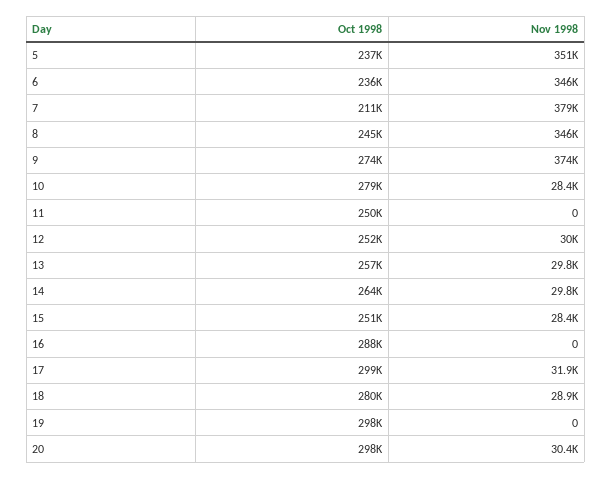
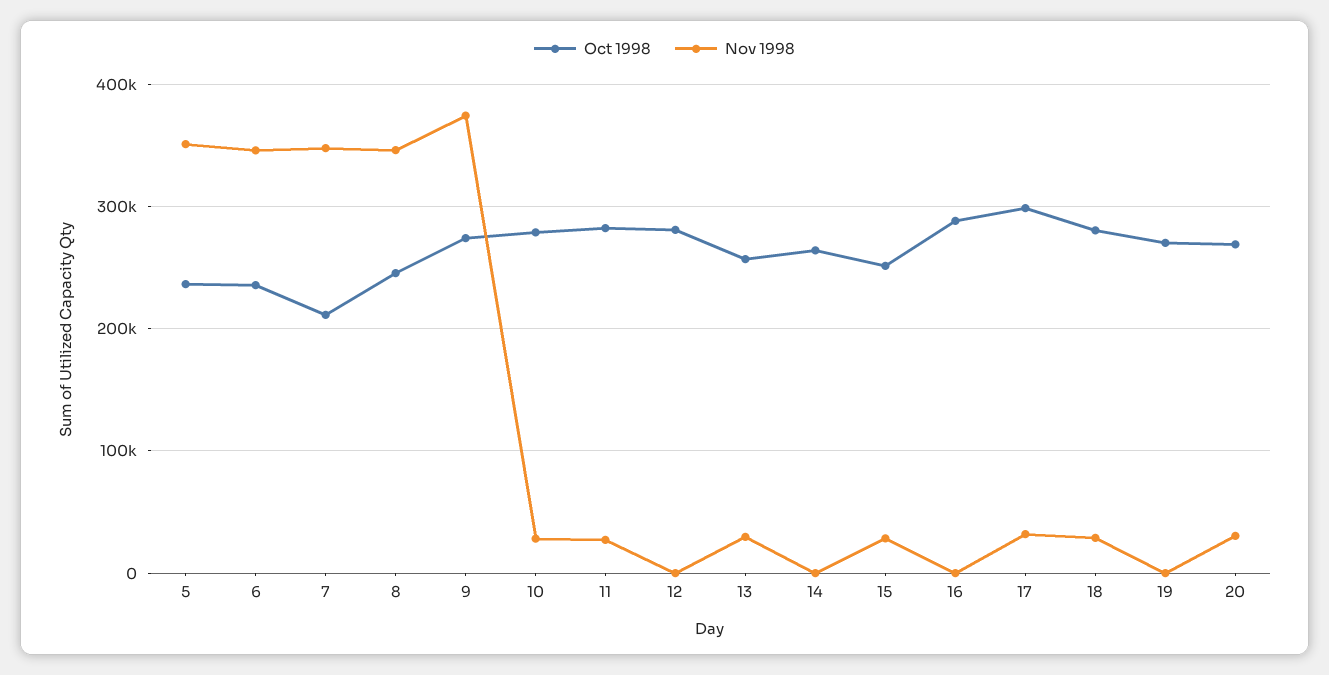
  {
    "Oct 1998": {
      "5": 237000,
      "6": 236000,
      "7": 211000,
      "8": 245000,
      "9": 274000,
      "10": 279000,
-     "11": 250000,
+     "11": 280000,
-     "12": 252000,
+     "12": 280000,
      "13": 257000,
      "14": 264000,
      "15": 251000,
      "16": 288000,
      "17": 299000,
      "18": 280000,
-     "19": 298000,
+     "19": 270000,
-     "20": 298000
+     "20": 270000
    },
    "Nov 1998": {
      "5": 351000,
      "6": 346000,
-     "7": 379000,
+     "7": 350000,
      "8": 346000,
      "9": 374000,
      "10": 28400,
-     "11": 0,
+     "11": 30000,
-     "12": 30000,
+     "12": 0,
      "13": 29800,
-     "14": 29800,
+     "14": 0,
      "15": 28400,
      "16": 0,
      "17": 31900,
      "18": 28900,
      "19": 0,
      "20": 30400
    }
  }

